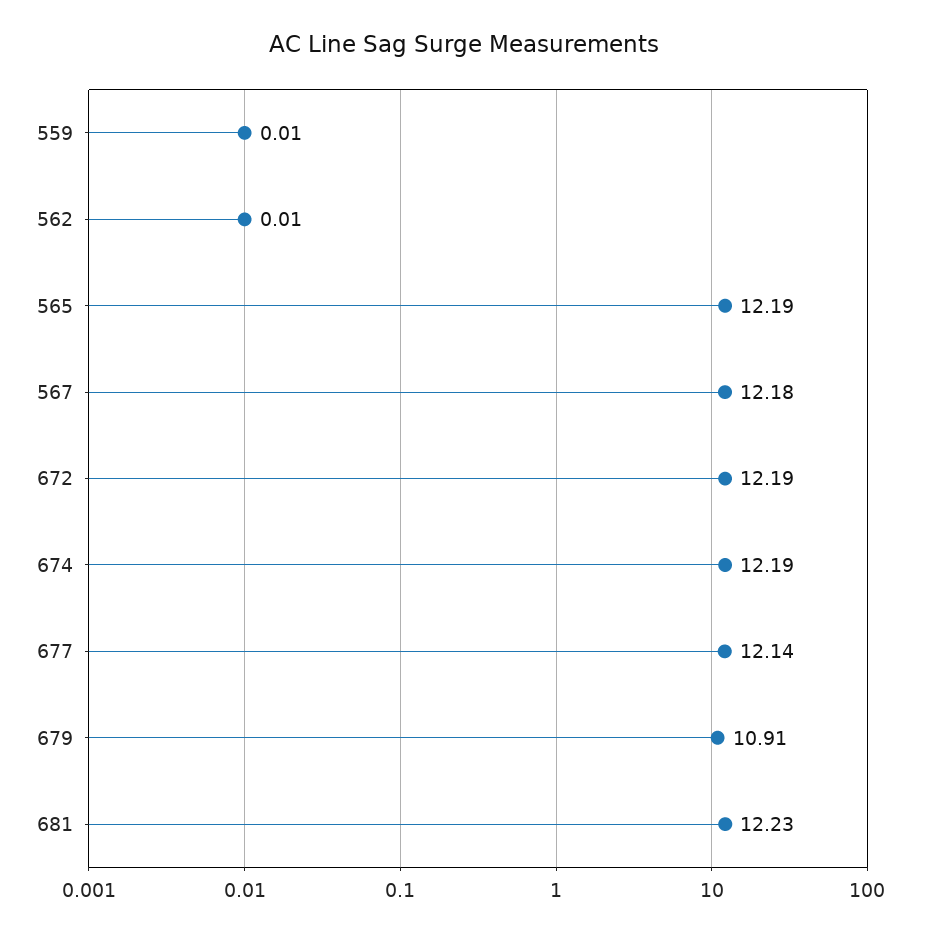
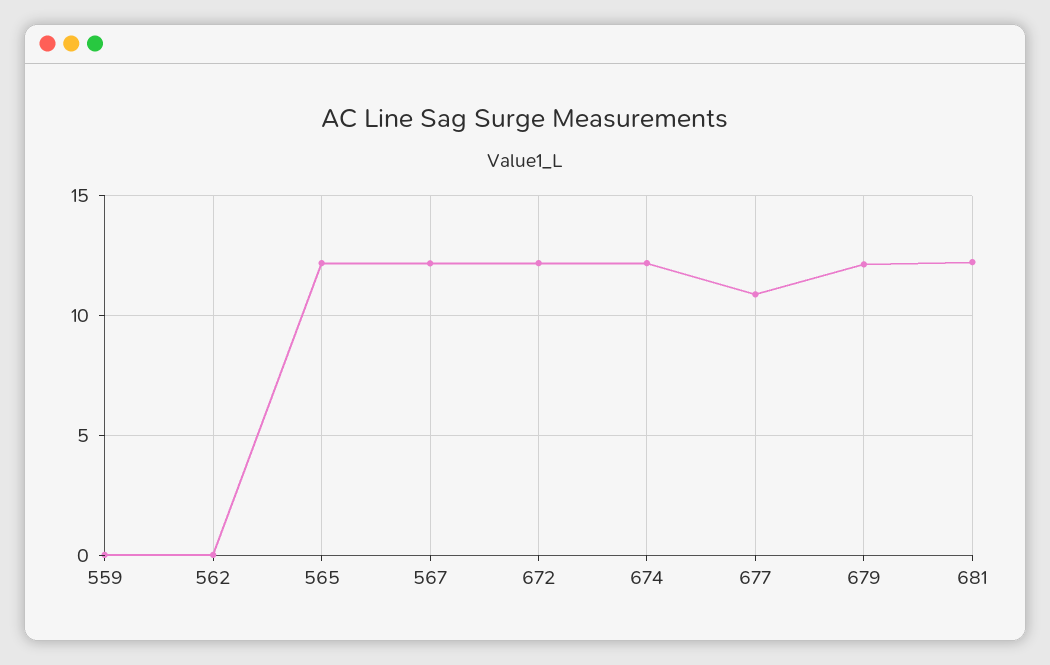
  {
    "559": 0.01,
    "562": 0.01,
    "565": 12.19,
    "567": 12.18,
    "672": 12.19,
    "674": 12.19,
-   "677": 12.14,
+   "677": 11,
-   "679": 10.91,
+   "679": 12,
    "681": 12.23
  }

